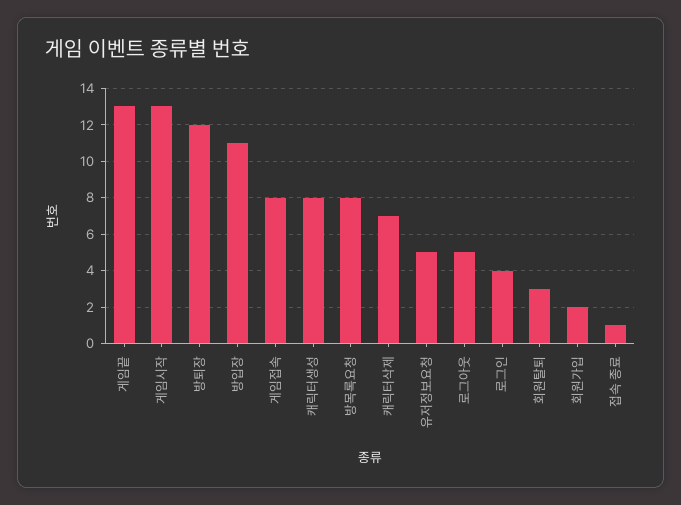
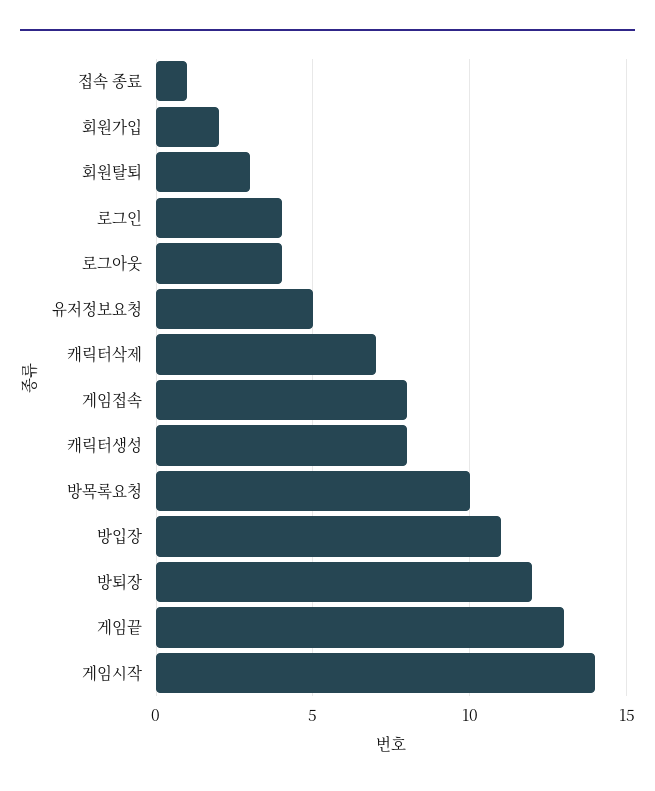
  {
    "게임끝": 13,
-   "게임시작": 13,
+   "게임시작": 14,
    "방퇴장": 12,
    "방입장": 11,
    "게임접속": 8,
    "캐릭터생성": 8,
-   "방목록요청": 8,
+   "방목록요청": 10,
    "캐릭터삭제": 7,
    "유저정보요청": 5,
-   "로그아웃": 5,
+   "로그아웃": 4,
    "로그인": 4,
    "회원탈퇴": 3,
    "회원가입": 2,
    "접속 종료": 1
  }

